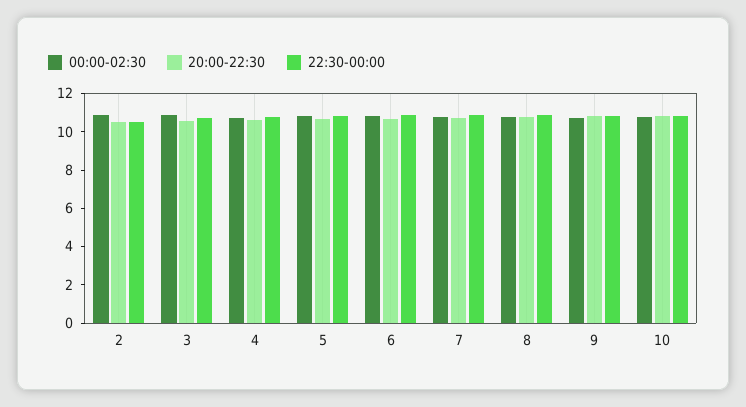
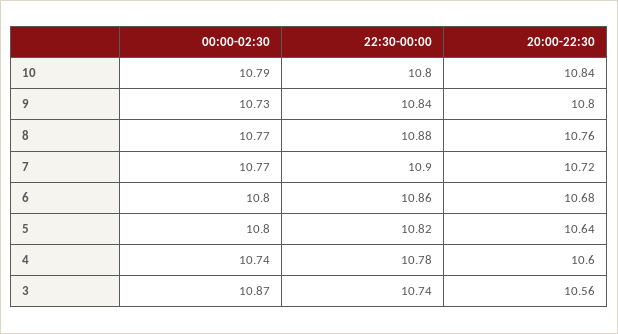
  {
    "00:00-02:30": {
-     "2": 11,
      "3": 10.87,
      "4": 10.74,
      "5": 10.8,
      "6": 10.8,
      "7": 10.77,
      "8": 10.77,
      "9": 10.73,
      "10": 10.79
    },
    "20:00-22:30": {
-     "2": 10.5,
      "3": 10.56,
      "4": 10.6,
      "5": 10.64,
      "6": 10.68,
      "7": 10.72,
      "8": 10.76,
      "9": 10.8,
      "10": 10.84
    },
    "22:30-00:00": {
-     "2": 10.5,
      "3": 10.74,
      "4": 10.78,
      "5": 10.82,
      "6": 10.86,
      "7": 10.9,
      "8": 10.88,
      "9": 10.84,
      "10": 10.8
    }
  }

